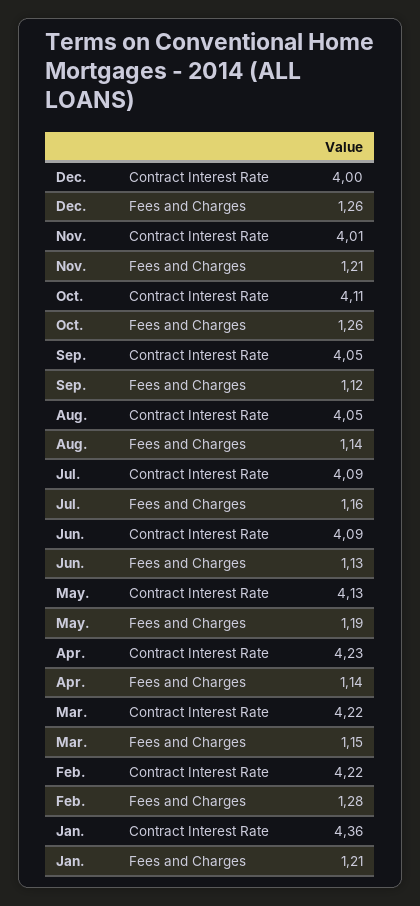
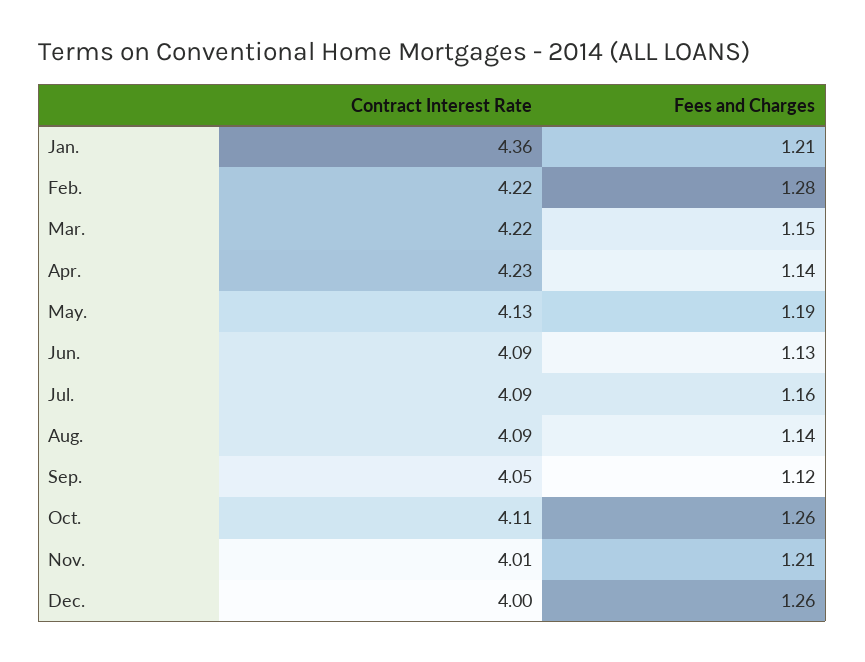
  {
    "Dec.": {
      "Contract Interest Rate": 4,
      "Fees and Charges": 1.26
    },
    "Nov.": {
      "Contract Interest Rate": 4.01,
      "Fees and Charges": 1.21
    },
    "Oct.": {
      "Contract Interest Rate": 4.11,
      "Fees and Charges": 1.26
    },
    "Sep.": {
      "Contract Interest Rate": 4.05,
      "Fees and Charges": 1.12
    },
    "Aug.": {
-     "Contract Interest Rate": 4.05,
+     "Contract Interest Rate": 4.09,
      "Fees and Charges": 1.14
    },
    "Jul.": {
      "Contract Interest Rate": 4.09,
      "Fees and Charges": 1.16
    },
    "Jun.": {
      "Contract Interest Rate": 4.09,
      "Fees and Charges": 1.13
    },
    "May.": {
      "Contract Interest Rate": 4.13,
      "Fees and Charges": 1.19
    },
    "Apr.": {
      "Contract Interest Rate": 4.23,
      "Fees and Charges": 1.14
    },
    "Mar.": {
      "Contract Interest Rate": 4.22,
      "Fees and Charges": 1.15
    },
    "Feb.": {
      "Contract Interest Rate": 4.22,
      "Fees and Charges": 1.28
    },
    "Jan.": {
      "Contract Interest Rate": 4.36,
      "Fees and Charges": 1.21
    }
  }

